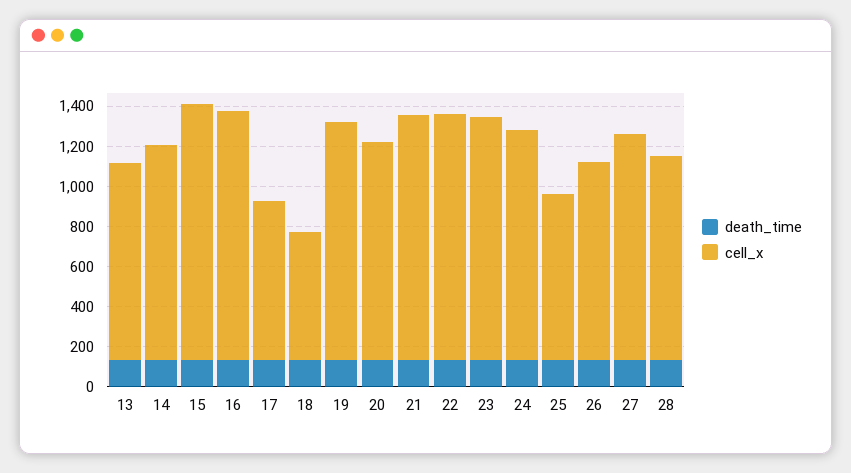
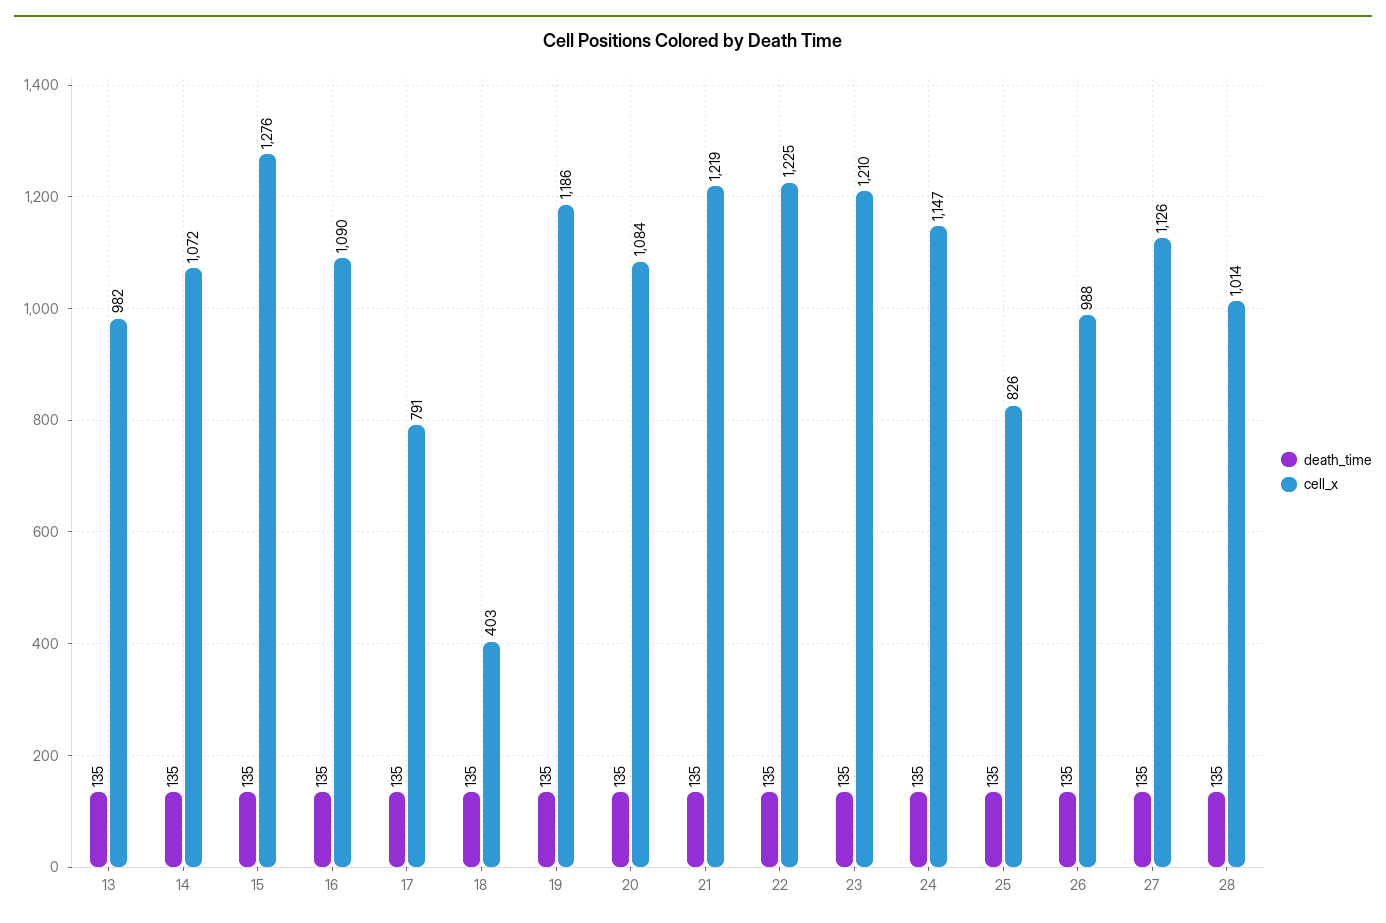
  {
    "death_time": {
      "13": 135,
      "14": 135,
      "15": 135,
      "16": 135,
      "17": 135,
      "18": 135,
      "19": 135,
      "20": 135,
      "21": 135,
      "22": 135,
      "23": 135,
      "24": 135,
      "25": 135,
      "26": 135,
      "27": 135,
      "28": 135
    },
    "cell_x": {
      "13": 982,
      "14": 1072,
      "15": 1276,
-     "16": 1250,
+     "16": 1090,
      "17": 791,
-     "18": 650,
+     "18": 403,
      "19": 1186,
      "20": 1084,
      "21": 1219,
      "22": 1225,
      "23": 1210,
      "24": 1147,
      "25": 826,
      "26": 988,
      "27": 1126,
      "28": 1014
    }
  }

